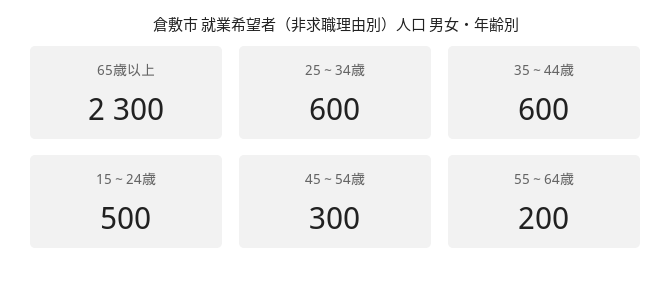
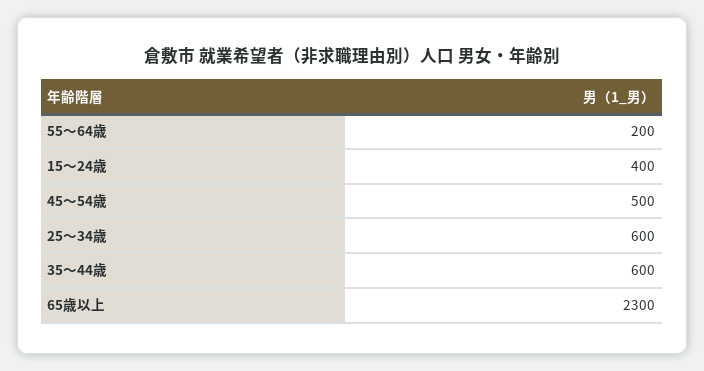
  {
    "65歳以上": 2300,
    "25～34歳": 600,
    "35～44歳": 600,
-   "15～24歳": 500,
+   "15～24歳": 400,
-   "45～54歳": 300,
+   "45～54歳": 500,
    "55～64歳": 200
  }

